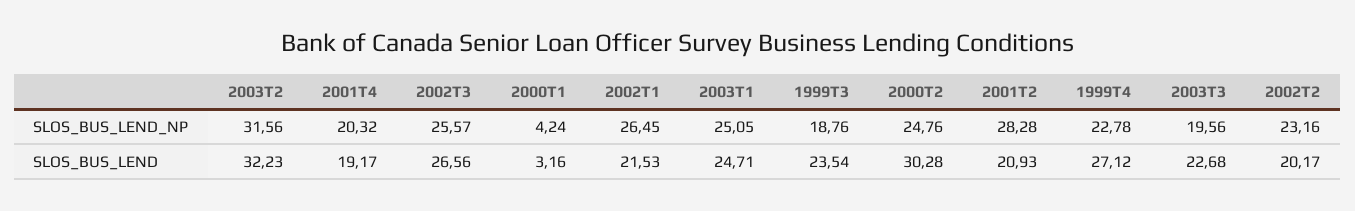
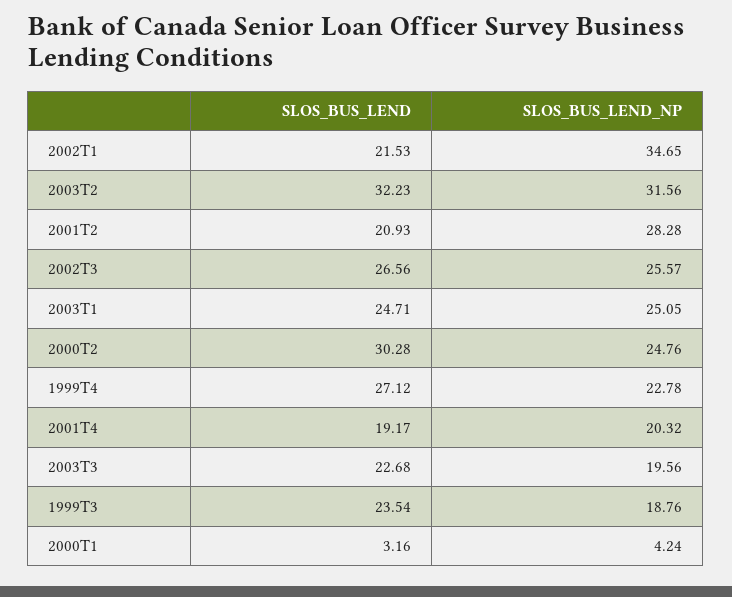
  {
    "2003T2": {
      "SLOS_BUS_LEND_NP": 31.56,
      "SLOS_BUS_LEND": 32.23
    },
    "2001T4": {
      "SLOS_BUS_LEND_NP": 20.32,
      "SLOS_BUS_LEND": 19.17
    },
    "2002T3": {
      "SLOS_BUS_LEND_NP": 25.57,
      "SLOS_BUS_LEND": 26.56
    },
    "2000T1": {
      "SLOS_BUS_LEND_NP": 4.24,
      "SLOS_BUS_LEND": 3.16
    },
    "2002T1": {
-     "SLOS_BUS_LEND_NP": 26.45,
+     "SLOS_BUS_LEND_NP": 34.65,
      "SLOS_BUS_LEND": 21.53
    },
    "2003T1": {
      "SLOS_BUS_LEND_NP": 25.05,
      "SLOS_BUS_LEND": 24.71
    },
    "1999T3": {
      "SLOS_BUS_LEND_NP": 18.76,
      "SLOS_BUS_LEND": 23.54
    },
    "2000T2": {
      "SLOS_BUS_LEND_NP": 24.76,
      "SLOS_BUS_LEND": 30.28
    },
    "2001T2": {
      "SLOS_BUS_LEND_NP": 28.28,
      "SLOS_BUS_LEND": 20.93
    },
    "1999T4": {
      "SLOS_BUS_LEND_NP": 22.78,
      "SLOS_BUS_LEND": 27.12
    },
    "2003T3": {
      "SLOS_BUS_LEND_NP": 19.56,
      "SLOS_BUS_LEND": 22.68
-   },
+   }
-   "2002T2": {
-     "SLOS_BUS_LEND_NP": 23.16,
-     "SLOS_BUS_LEND": 20.17
-   }
  }

